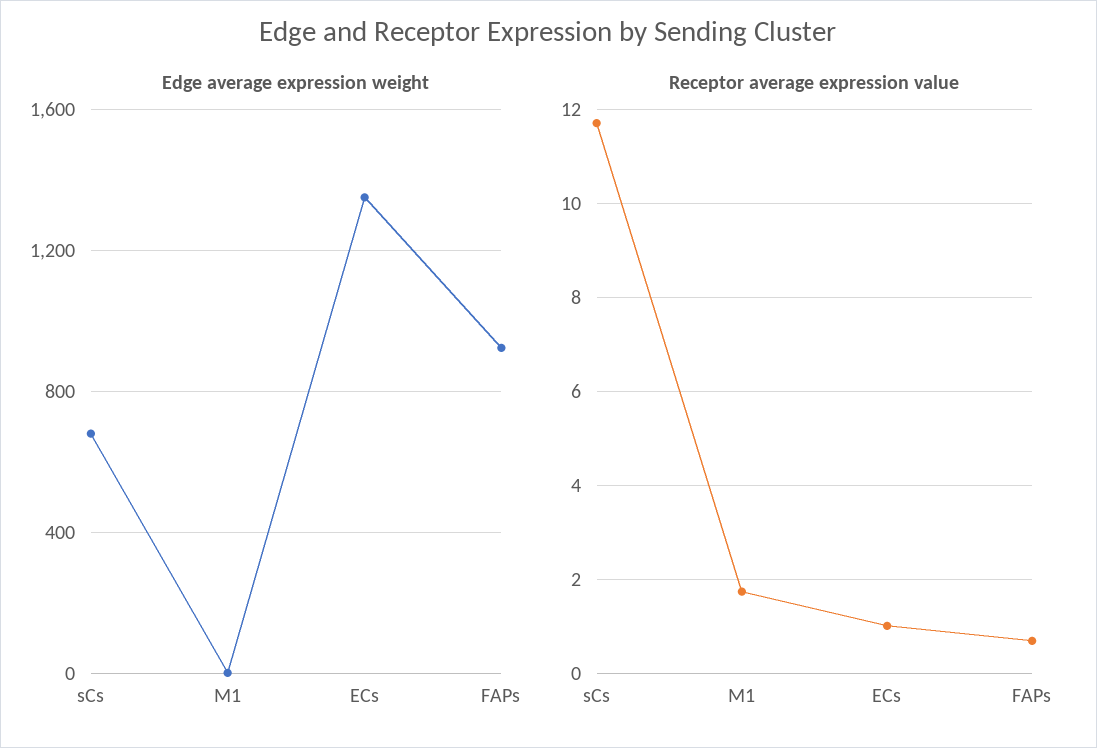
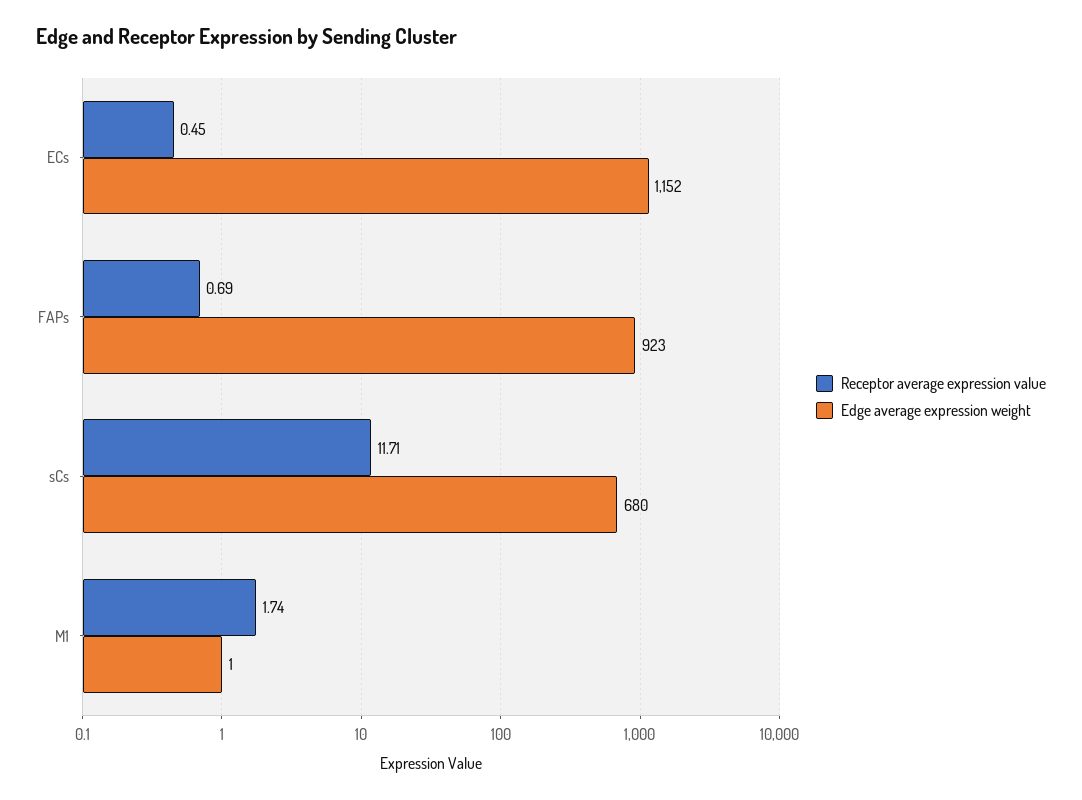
  {
    "Edge average expression weight": {
      "sCs": 680,
      "M1": 1,
-     "ECs": 1350,
+     "ECs": 1152,
      "FAPs": 923
    },
    "Receptor average expression value": {
      "sCs": 11.71,
      "M1": 1.74,
-     "ECs": 1,
+     "ECs": 0.45,
      "FAPs": 0.69
    }
  }

